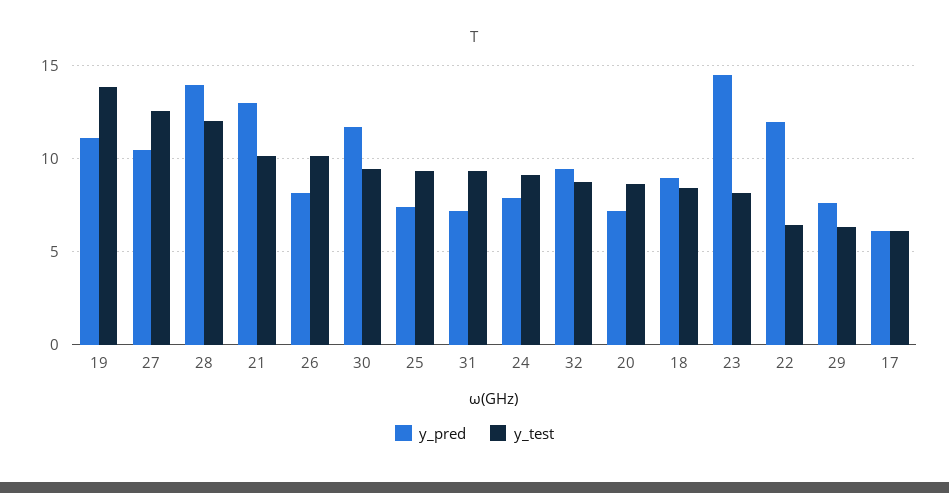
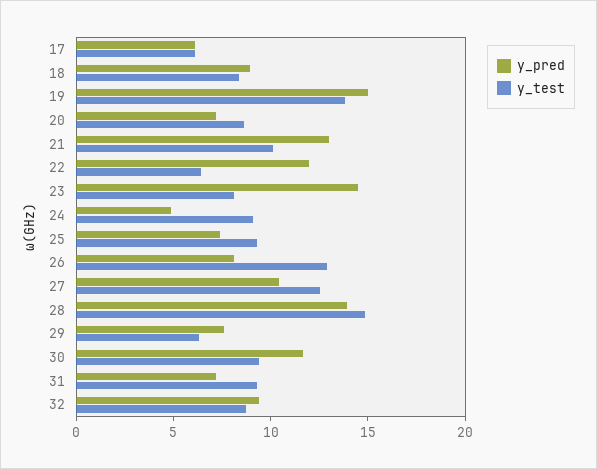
  {
    "y_pred": {
-     "19": 11,
+     "19": 15,
      "27": 10.5,
      "28": 14,
      "21": 13,
      "26": 8,
      "30": 11.5,
      "25": 7.5,
      "31": 7,
-     "24": 8,
+     "24": 5,
      "32": 9.5,
      "20": 7,
      "18": 9,
      "23": 14.5,
      "22": 12,
      "29": 7.5,
      "17": 6
    },
    "y_test": {
      "19": 14,
      "27": 12.5,
-     "28": 12,
+     "28": 15,
      "21": 10,
-     "26": 10,
+     "26": 13,
      "30": 9.5,
      "25": 9.5,
      "31": 9.5,
      "24": 9,
      "32": 8.5,
      "20": 8.5,
      "18": 8.5,
      "23": 8,
      "22": 6.5,
      "29": 6.5,
      "17": 6
    }
  }

